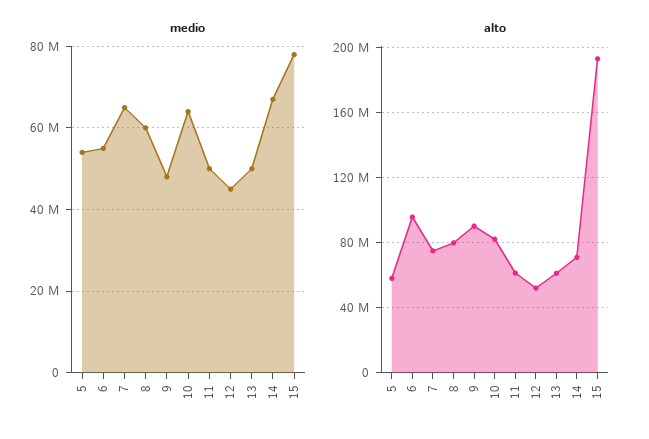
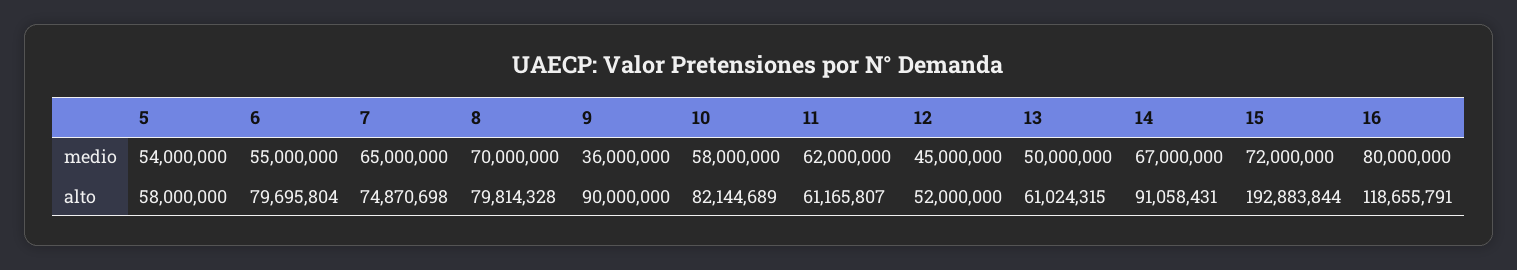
  {
    "medio": {
      "5": 54000000,
      "6": 55000000,
      "7": 65000000,
-     "8": 60000000,
+     "8": 70000000,
-     "9": 48000000,
+     "9": 36000000,
-     "10": 64000000,
+     "10": 58000000,
-     "11": 50000000,
+     "11": 62000000,
      "12": 45000000,
      "13": 50000000,
      "14": 67000000,
-     "15": 78000000
+     "15": 72000000,
+     "16": 80000000
    },
    "alto": {
      "5": 58000000,
-     "6": 95000000,
+     "6": 79695804,
      "7": 74870698,
      "8": 79814328,
      "9": 90000000,
      "10": 82144689,
      "11": 61165807,
      "12": 52000000,
      "13": 61024315,
-     "14": 70000000,
+     "14": 91058431,
-     "15": 192883844
+     "15": 192883844,
+     "16": 118655791
    }
  }

